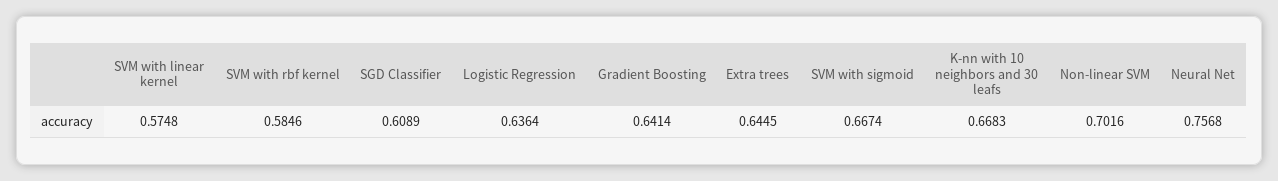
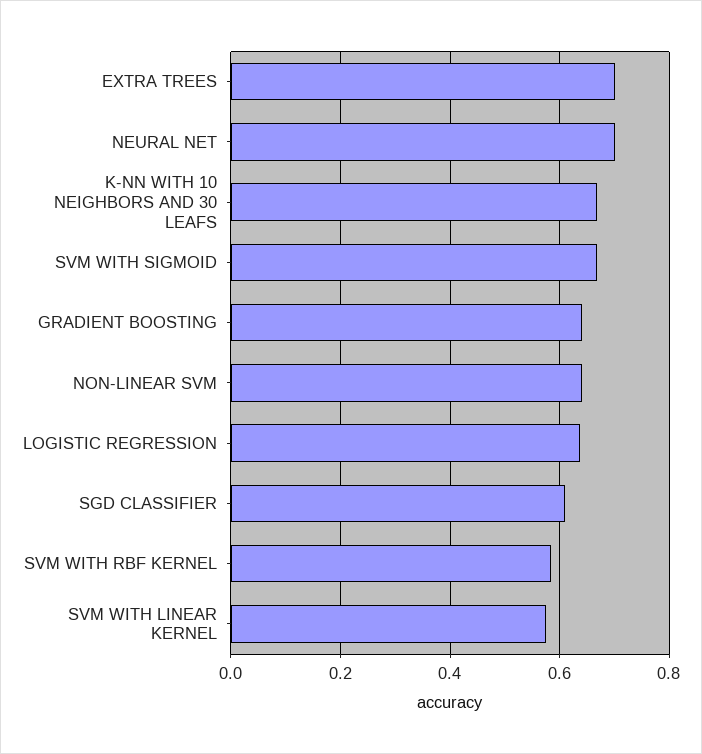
  {
    "SVM with linear kernel": 0.5748,
    "SVM with rbf kernel": 0.5846,
    "SGD Classifier": 0.6089,
    "Logistic Regression": 0.6364,
    "Gradient Boosting": 0.6414,
-   "Extra trees": 0.6445,
+   "Extra trees": 0.7,
    "SVM with sigmoid": 0.6674,
    "K-nn with 10 neighbors and 30 leafs": 0.6683,
-   "Non-linear SVM": 0.7016,
+   "Non-linear SVM": 0.64,
-   "Neural Net": 0.7568
+   "Neural Net": 0.7
  }

